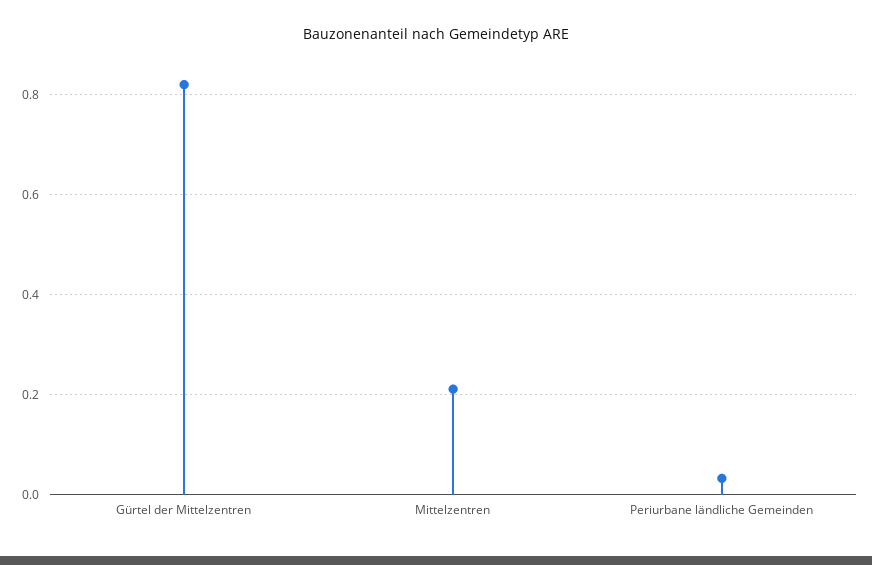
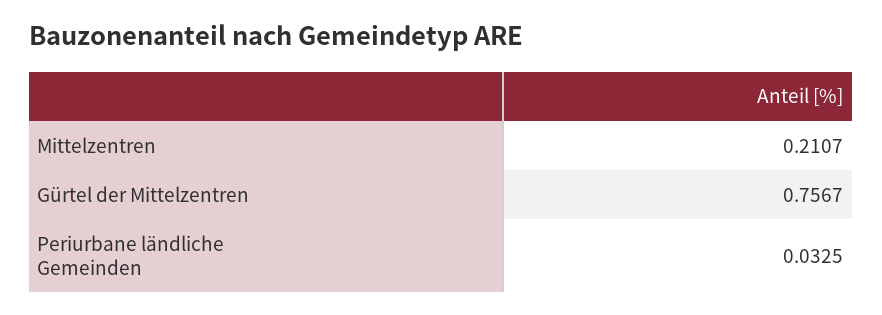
  {
-   "Gürtel der Mittelzentren": 0.82,
+   "Gürtel der Mittelzentren": 0.7567,
    "Mittelzentren": 0.2107,
    "Periurbane ländliche Gemeinden": 0.0325
  }

